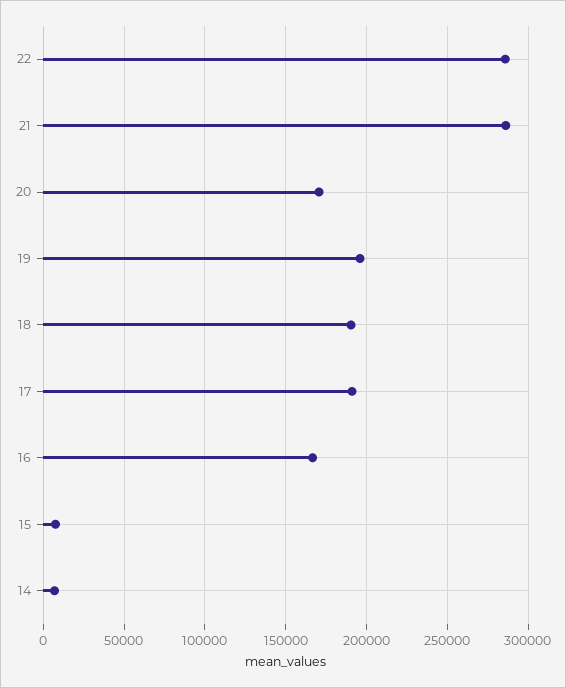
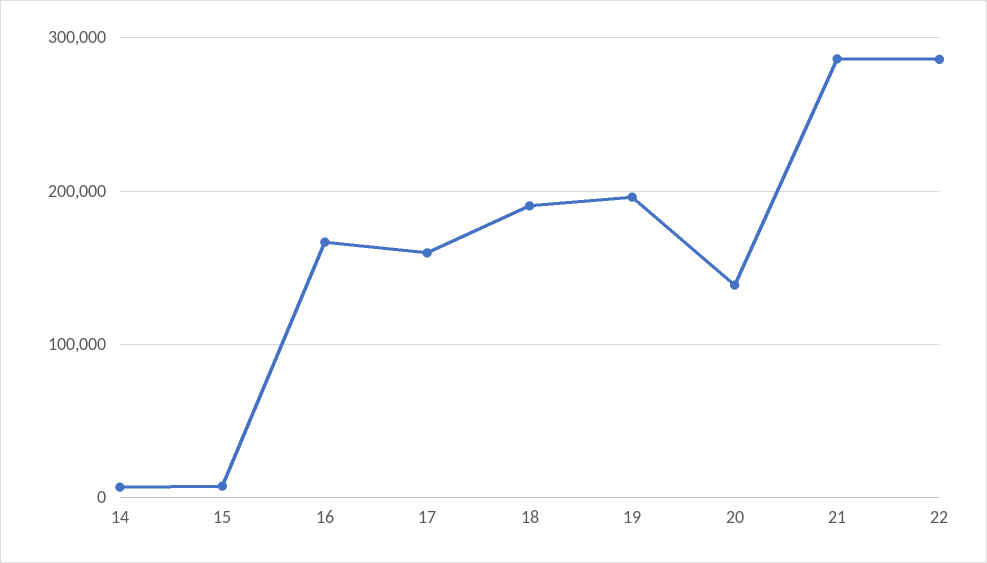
  {
    "22": 285000,
    "21": 285000,
-   "20": 170000,
+   "20": 140000,
    "19": 195000,
    "18": 190000,
-   "17": 190000,
+   "17": 160000,
    "16": 165000,
    "15": 10000,
    "14": 5000
  }

